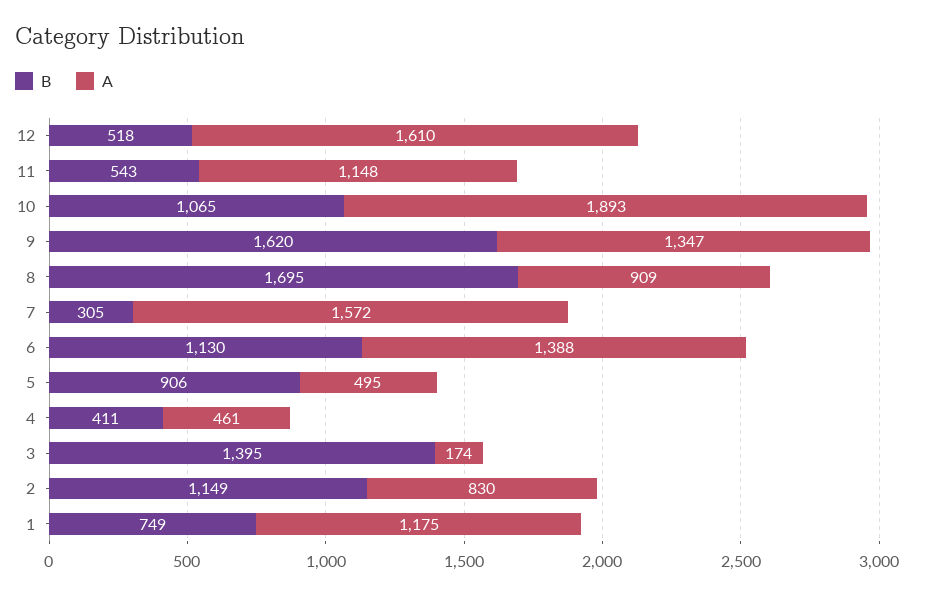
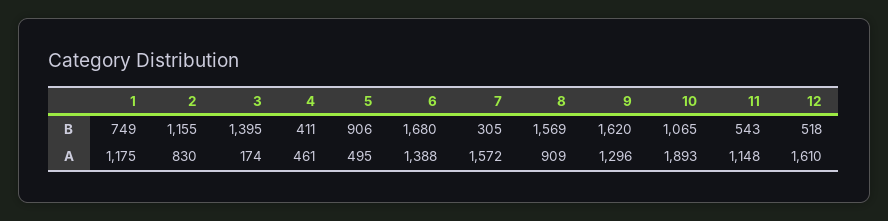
  {
    "B": {
      "12": 518,
      "11": 543,
      "10": 1065,
      "9": 1620,
-     "8": 1695,
+     "8": 1569,
      "7": 305,
-     "6": 1130,
+     "6": 1680,
      "5": 906,
      "4": 411,
      "3": 1395,
-     "2": 1149,
+     "2": 1155,
      "1": 749
    },
    "A": {
      "12": 1610,
      "11": 1148,
      "10": 1893,
-     "9": 1347,
+     "9": 1296,
      "8": 909,
      "7": 1572,
      "6": 1388,
      "5": 495,
      "4": 461,
      "3": 174,
      "2": 830,
      "1": 1175
    }
  }

